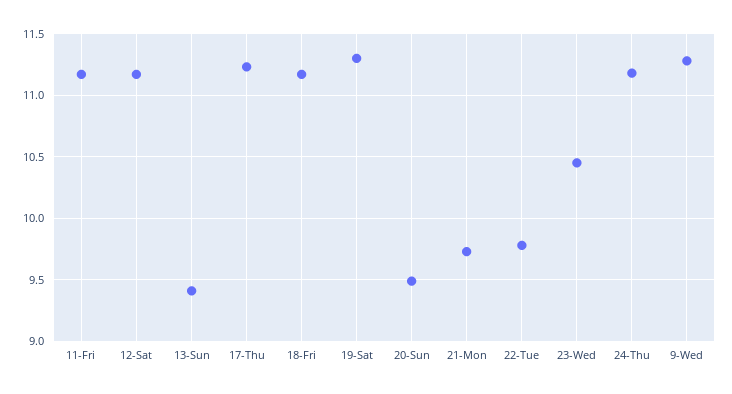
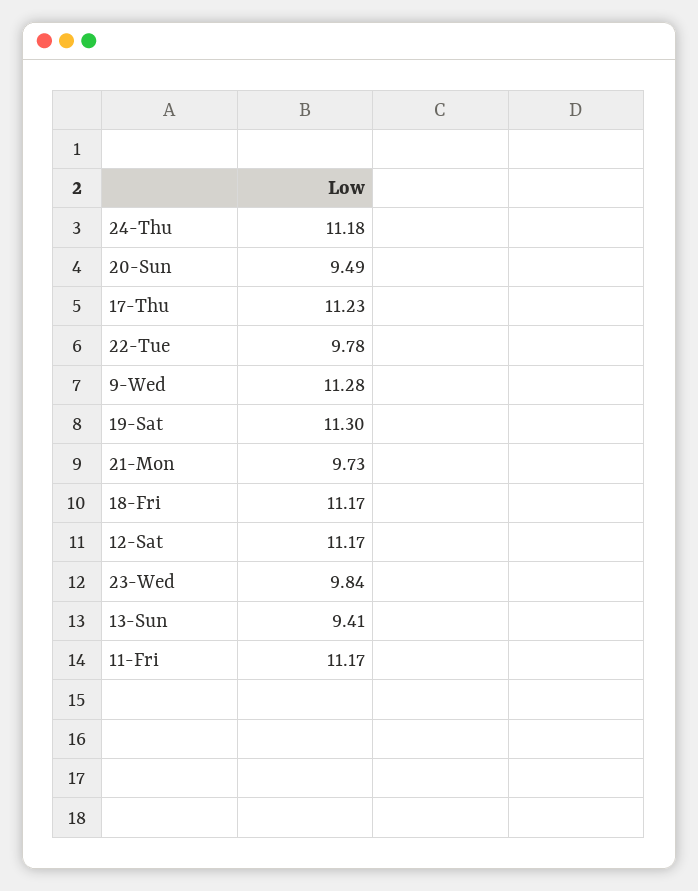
  {
    "11-Fri": 11.17,
    "12-Sat": 11.17,
    "13-Sun": 9.41,
    "17-Thu": 11.23,
    "18-Fri": 11.17,
    "19-Sat": 11.3,
    "20-Sun": 9.49,
    "21-Mon": 9.73,
    "22-Tue": 9.78,
-   "23-Wed": 10.45,
+   "23-Wed": 9.84,
    "24-Thu": 11.18,
    "9-Wed": 11.28
  }

